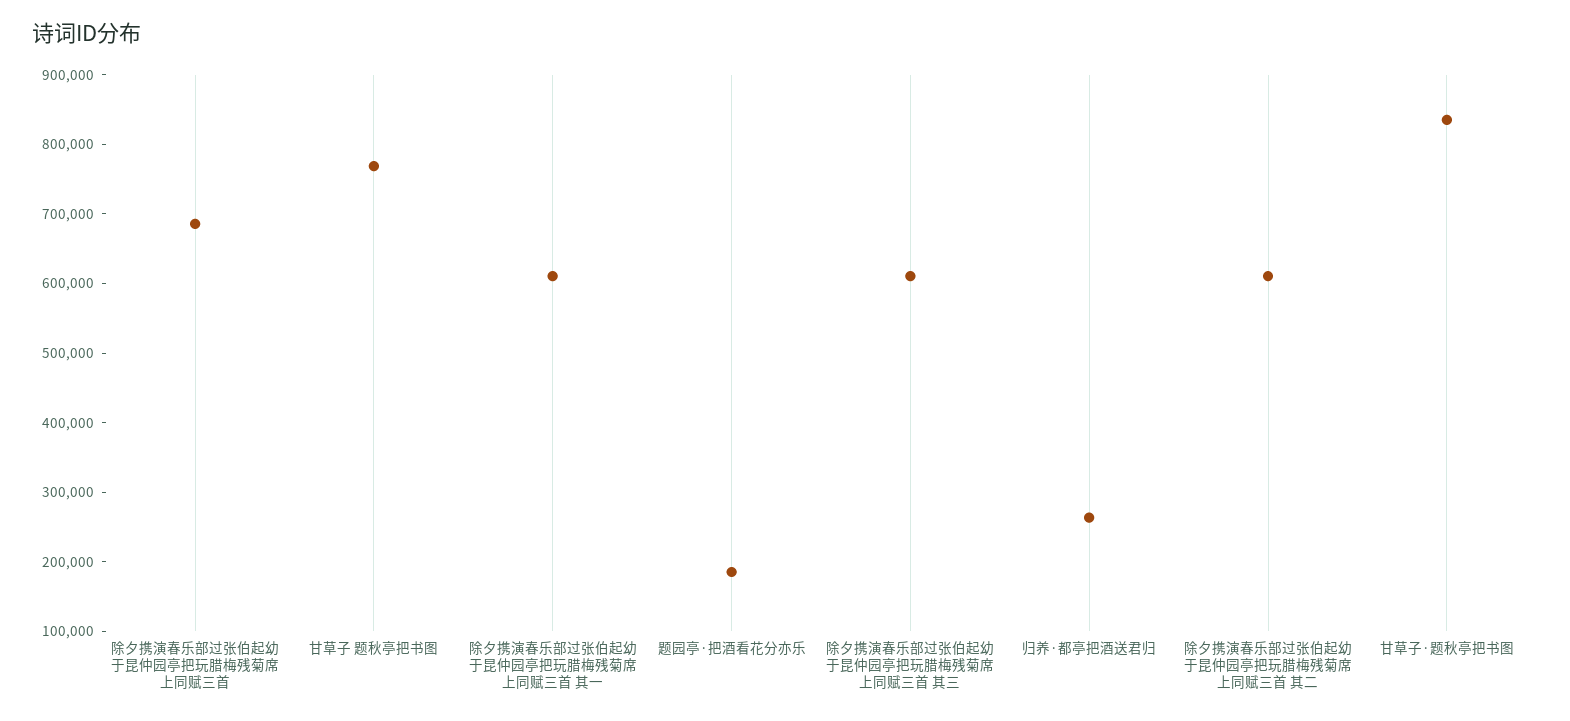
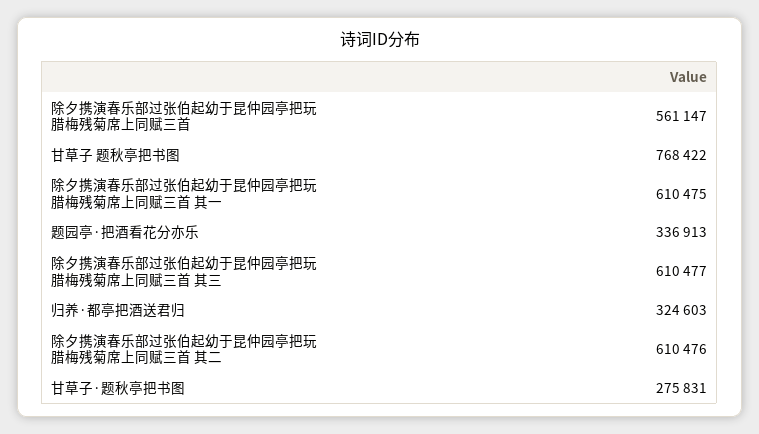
  {
-   "除夕携演春乐部过张伯起幼于昆仲园亭把玩腊梅残菊席上同赋三首": 680000,
+   "除夕携演春乐部过张伯起幼于昆仲园亭把玩腊梅残菊席上同赋三首": 561147,
    "甘草子 题秋亭把书图": 768422,
    "除夕携演春乐部过张伯起幼于昆仲园亭把玩腊梅残菊席上同赋三首 其一": 610475,
-   "题园亭·把酒看花分亦乐": 180000,
+   "题园亭·把酒看花分亦乐": 336913,
    "除夕携演春乐部过张伯起幼于昆仲园亭把玩腊梅残菊席上同赋三首 其三": 610477,
-   "归养·都亭把酒送君归": 260000,
+   "归养·都亭把酒送君归": 324603,
    "除夕携演春乐部过张伯起幼于昆仲园亭把玩腊梅残菊席上同赋三首 其二": 610476,
-   "甘草子·题秋亭把书图": 840000
+   "甘草子·题秋亭把书图": 275831
  }

